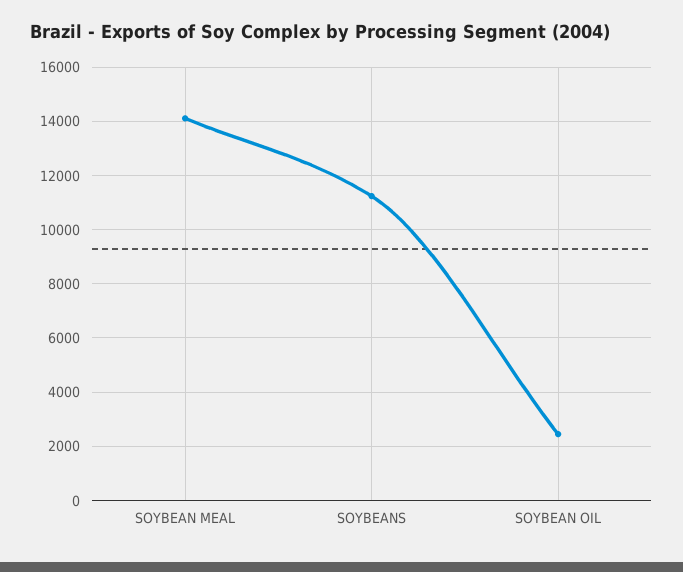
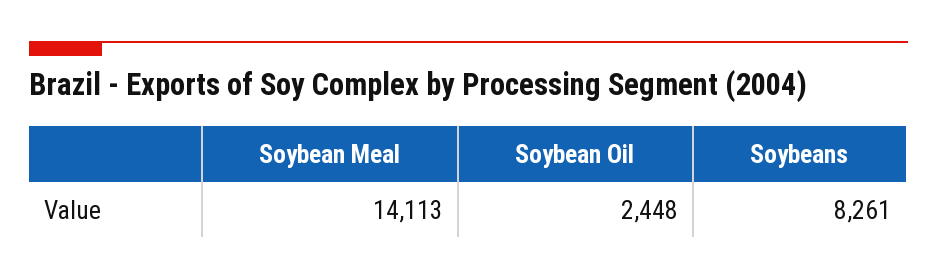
  {
    "SOYBEAN MEAL": 14113,
-   "SOYBEANS": 11250,
+   "SOYBEANS": 8261,
    "SOYBEAN OIL": 2448
  }

